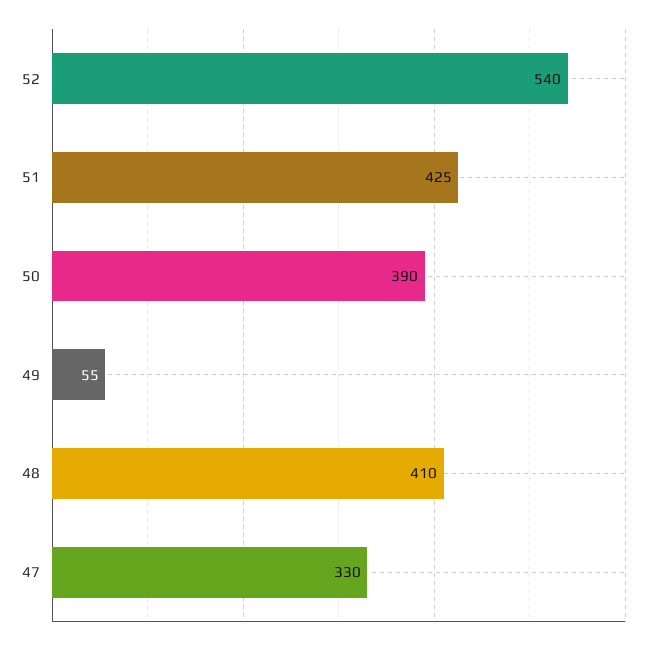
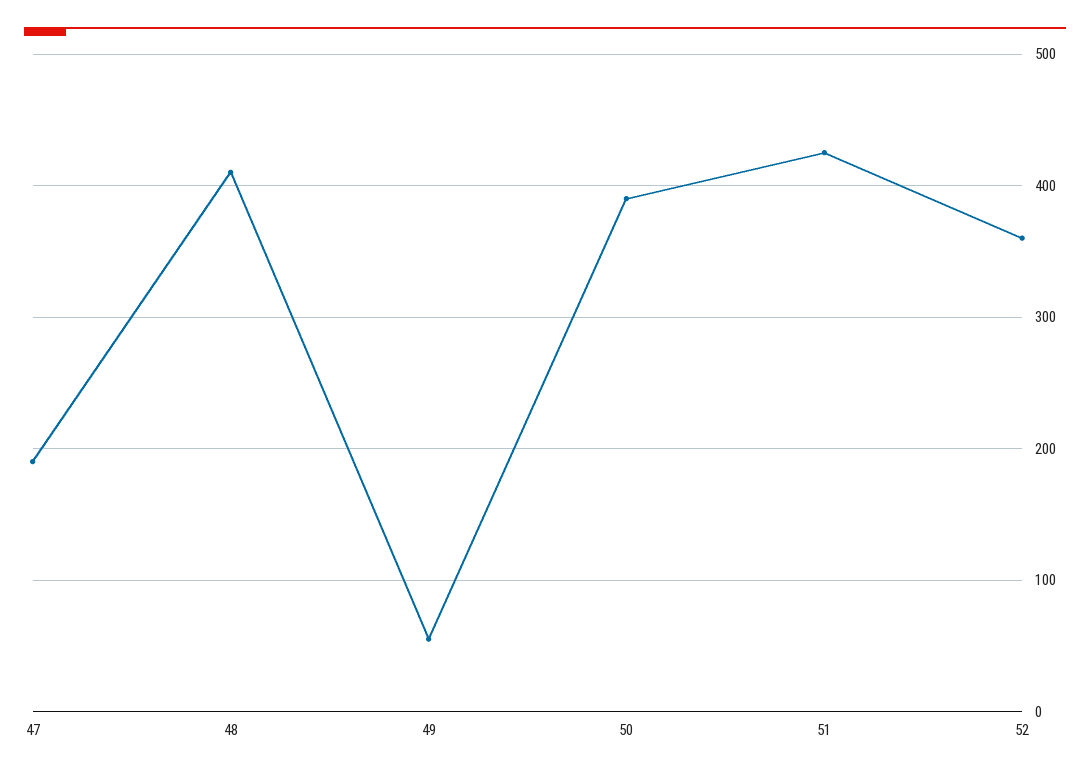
  {
-   "52": 540,
+   "52": 360,
    "51": 425,
    "50": 390,
    "49": 55,
    "48": 410,
-   "47": 330
+   "47": 190
  }

